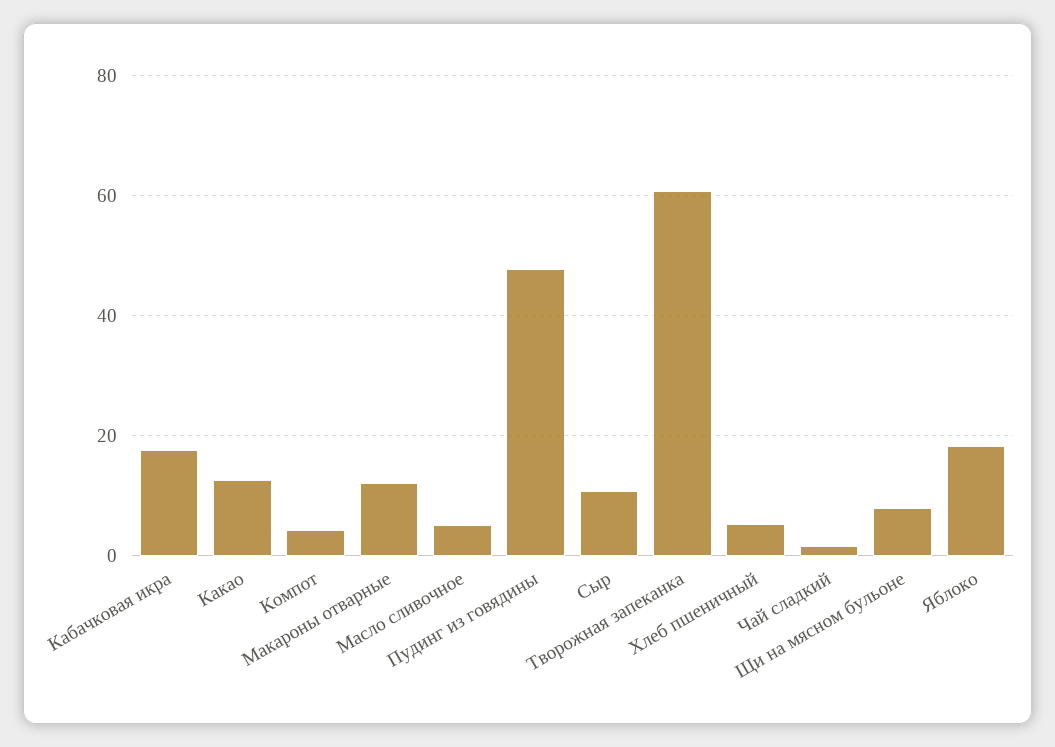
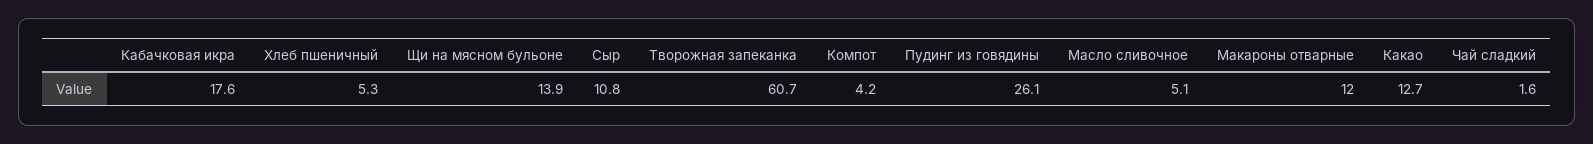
  {
    "Кабачковая икра": 17.6,
    "Какао": 12.7,
    "Компот": 4.2,
    "Макароны отварные": 12,
    "Масло сливочное": 5.1,
-   "Пудинг из говядины": 48,
+   "Пудинг из говядины": 26.1,
    "Сыр": 10.8,
    "Творожная запеканка": 60.7,
    "Хлеб пшеничный": 5.3,
    "Чай сладкий": 1.6,
-   "Щи на мясном бульоне": 8,
+   "Щи на мясном бульоне": 13.9
-   "Яблоко": 18
  }

